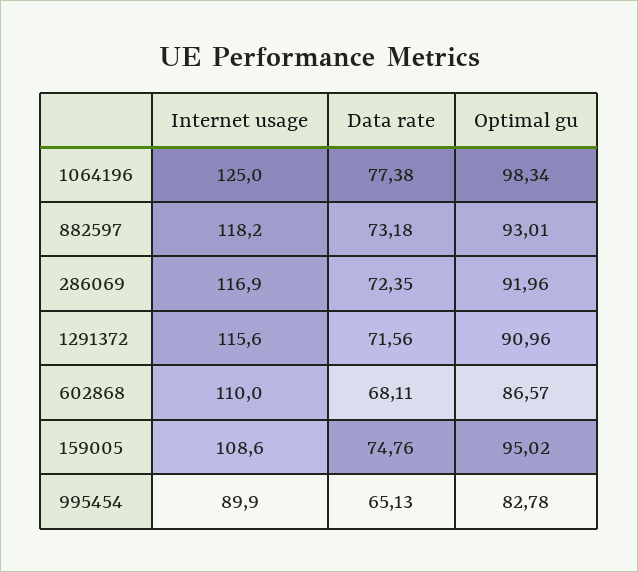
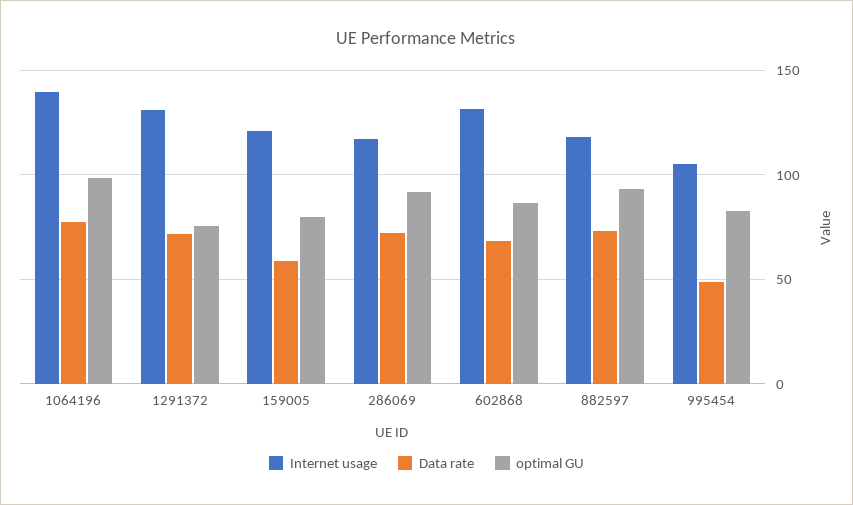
  {
    "Internet usage": {
-     "1064196": 125,
+     "1064196": 140,
      "882597": 118.2,
      "286069": 116.9,
-     "1291372": 115.6,
+     "1291372": 130,
-     "602868": 110,
+     "602868": 130,
-     "159005": 108.6,
+     "159005": 120,
-     "995454": 89.9
+     "995454": 105
    },
    "Data rate": {
      "1064196": 77.38,
      "882597": 73.18,
      "286069": 72.35,
      "1291372": 71.56,
      "602868": 68.11,
-     "159005": 74.76,
+     "159005": 60,
-     "995454": 65.13
+     "995454": 50
    },
    "Optimal gu": {
      "1064196": 98.34,
      "882597": 93.01,
      "286069": 91.96,
-     "1291372": 90.96,
+     "1291372": 75,
      "602868": 86.57,
-     "159005": 95.02,
+     "159005": 80,
      "995454": 82.78
    }
  }

